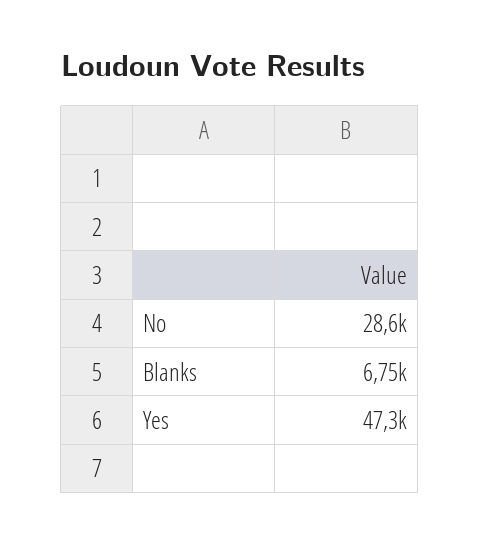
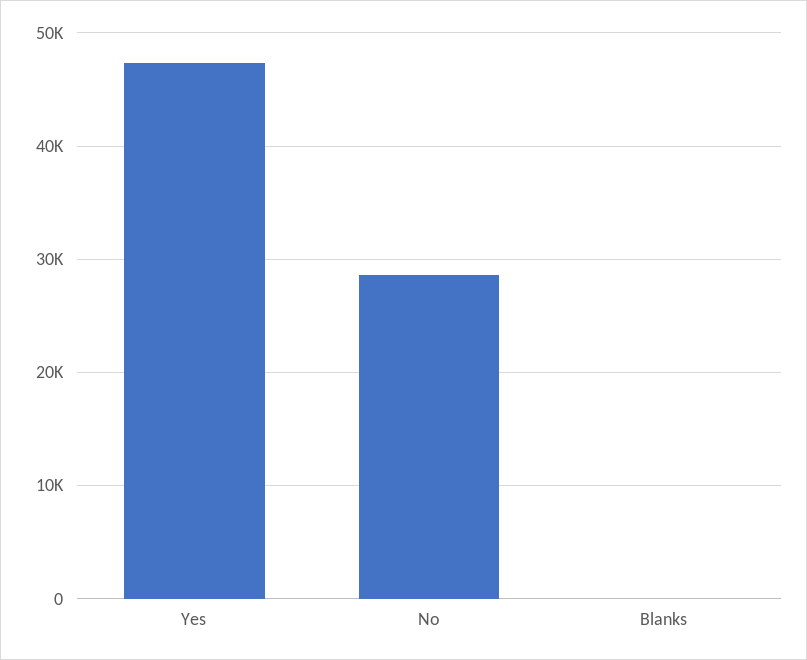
  {
    "No": 28600,
-   "Blanks": 6750,
+   "Blanks": 0,
    "Yes": 47300
  }

